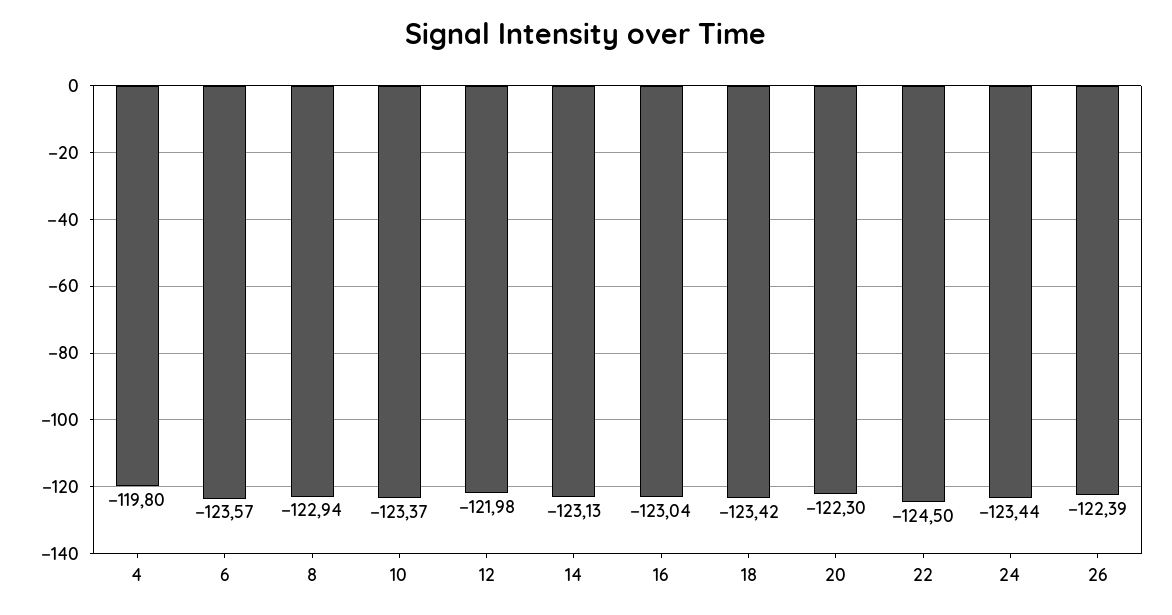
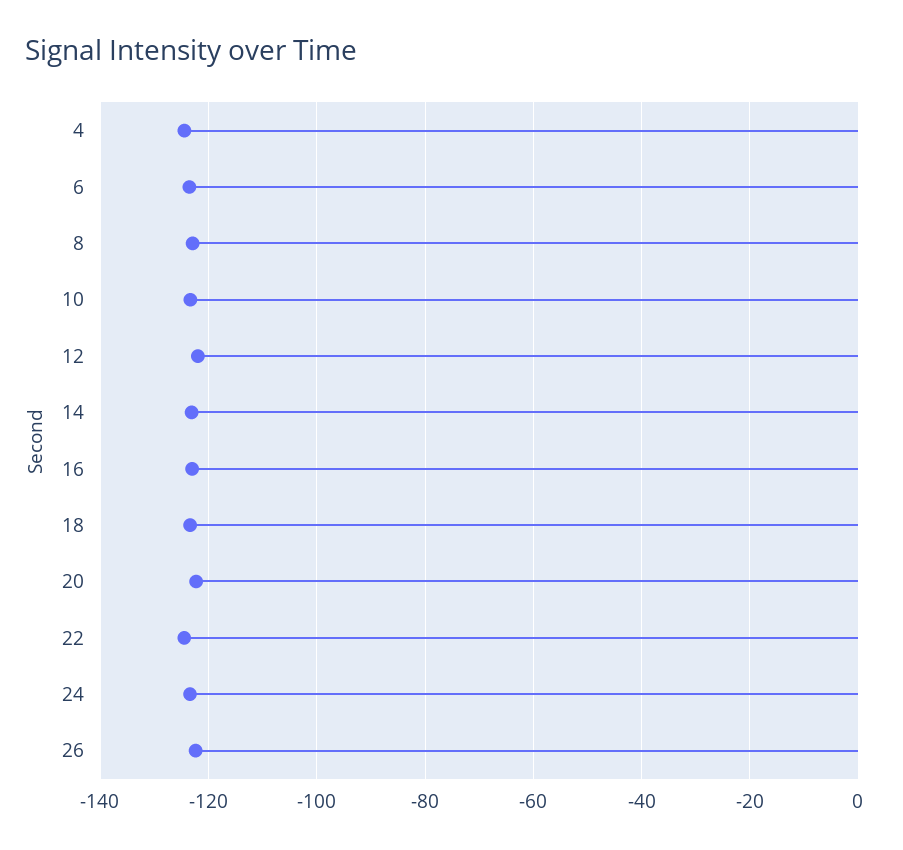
  {
-   "4": -119.8,
+   "4": -124,
    "6": -123.57,
    "8": -122.94,
    "10": -123.37,
    "12": -121.98,
    "14": -123.13,
    "16": -123.04,
    "18": -123.42,
    "20": -122.3,
    "22": -124.5,
    "24": -123.44,
    "26": -122.39
  }

